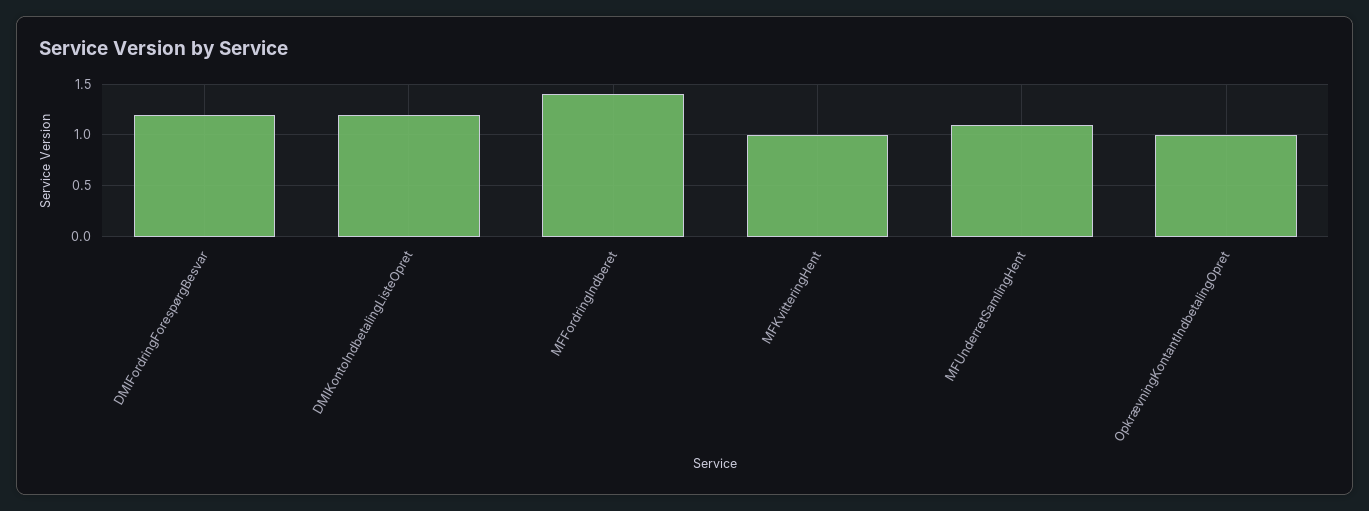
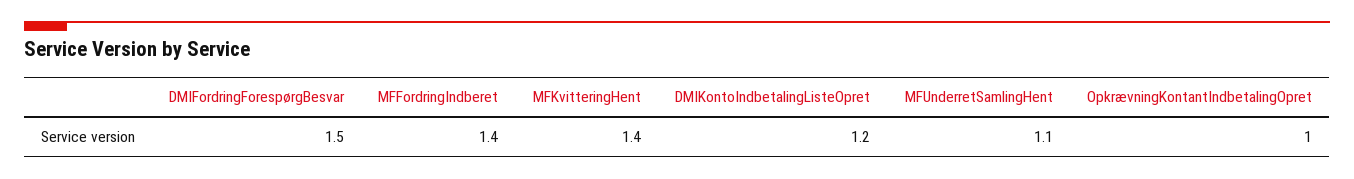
  {
-   "DMIFordringForespørgBesvar": 1.2,
+   "DMIFordringForespørgBesvar": 1.5,
    "DMIKontoIndbetalingListeOpret": 1.2,
    "MFFordringIndberet": 1.4,
-   "MFKvitteringHent": 1,
+   "MFKvitteringHent": 1.4,
    "MFUnderretSamlingHent": 1.1,
    "OpkrævningKontantIndbetalingOpret": 1
  }

